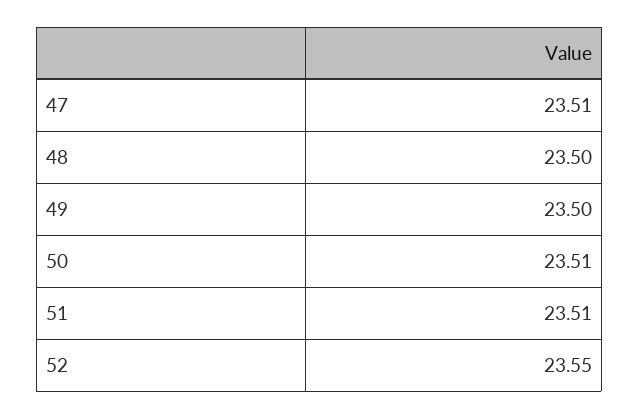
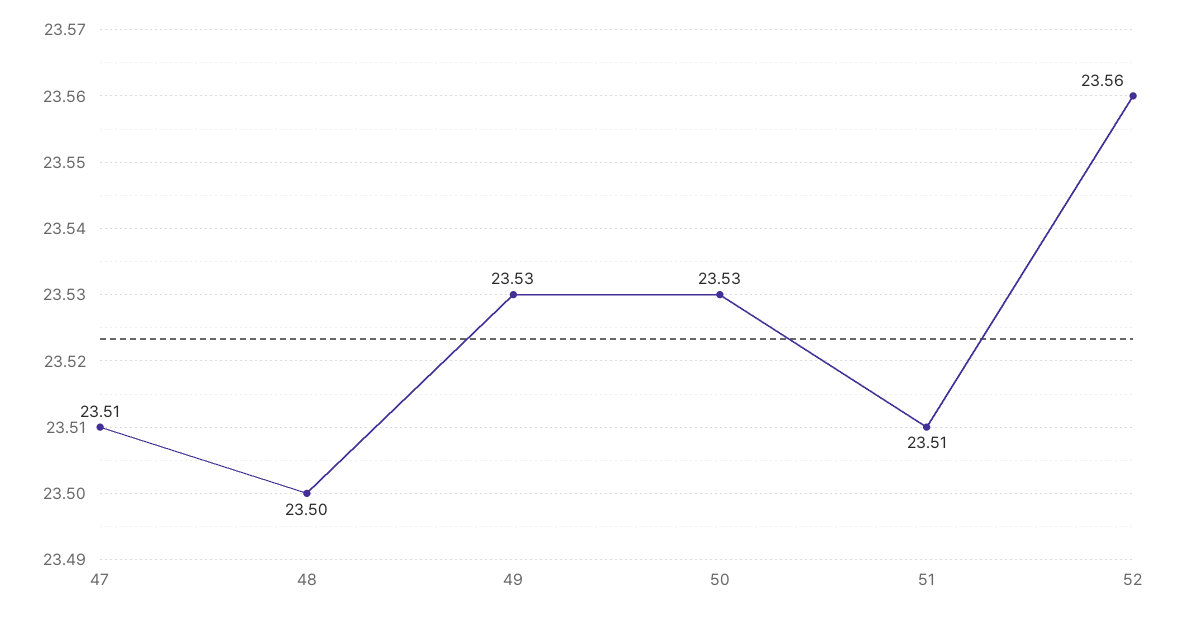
  {
    "47": 23.51,
    "48": 23.5,
-   "49": 23.5,
+   "49": 23.53,
-   "50": 23.51,
+   "50": 23.53,
    "51": 23.51,
-   "52": 23.55
+   "52": 23.56
  }

